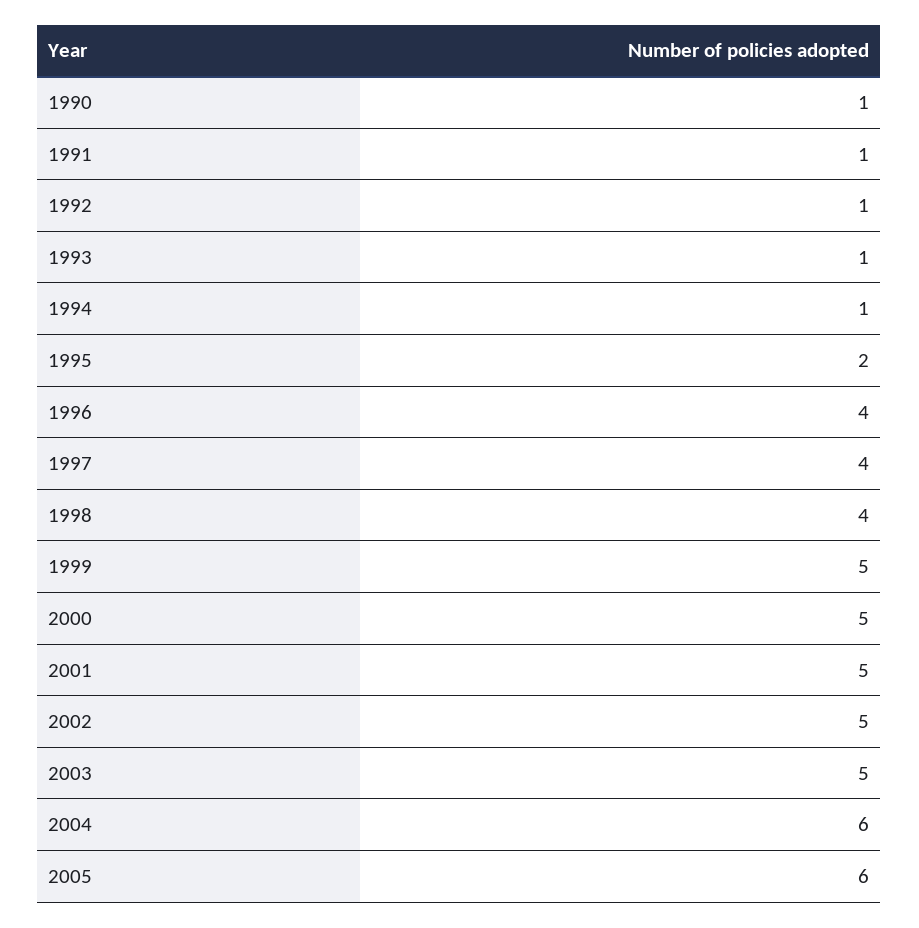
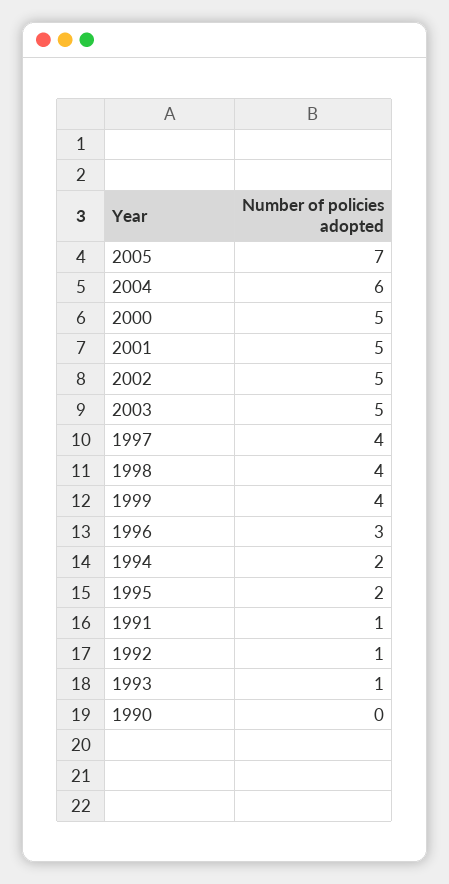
  {
-   "1990": 1,
+   "1990": 0,
    "1991": 1,
    "1992": 1,
    "1993": 1,
-   "1994": 1,
+   "1994": 2,
    "1995": 2,
-   "1996": 4,
+   "1996": 3,
    "1997": 4,
    "1998": 4,
-   "1999": 5,
+   "1999": 4,
    "2000": 5,
    "2001": 5,
    "2002": 5,
    "2003": 5,
    "2004": 6,
-   "2005": 6
+   "2005": 7
  }

